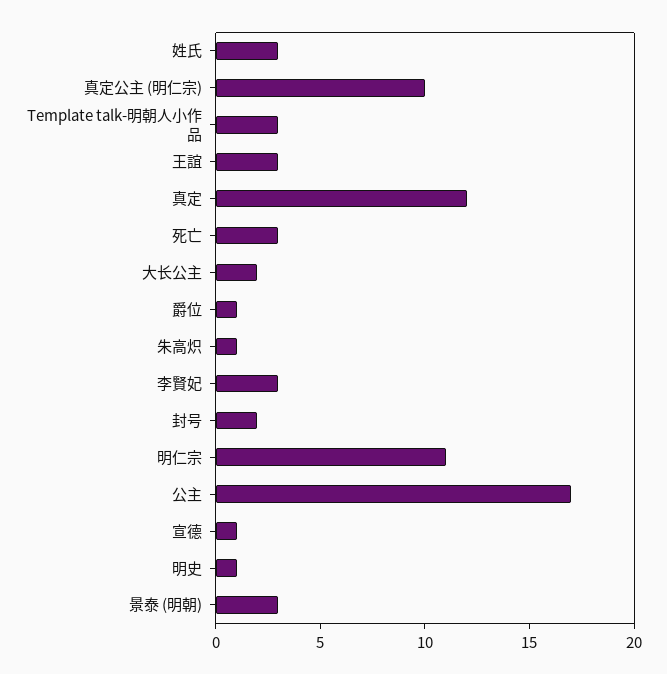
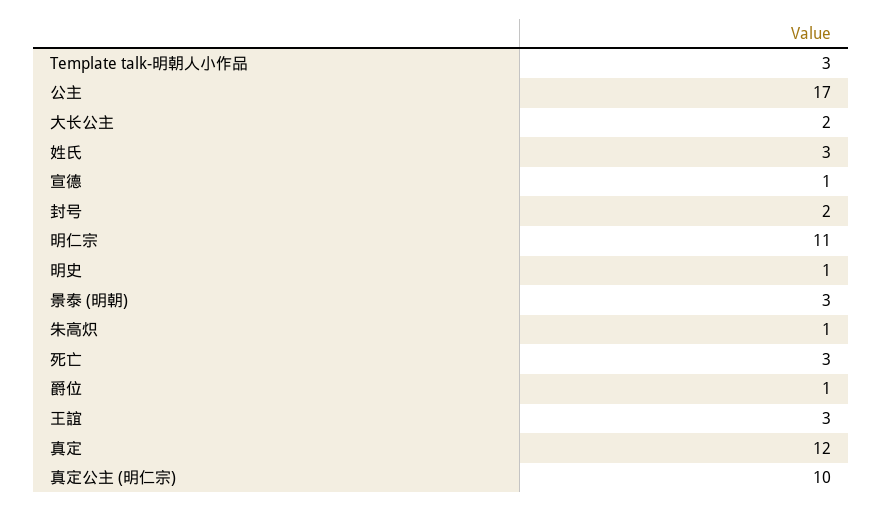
  {
    "姓氏": 3,
    "真定公主 (明仁宗)": 10,
    "Template talk-明朝人小作品": 3,
    "王誼": 3,
    "真定": 12,
    "死亡": 3,
    "大长公主": 2,
    "爵位": 1,
    "朱高炽": 1,
-   "李賢妃": 3,
    "封号": 2,
    "明仁宗": 11,
    "公主": 17,
    "宣德": 1,
    "明史": 1,
    "景泰 (明朝)": 3
  }

